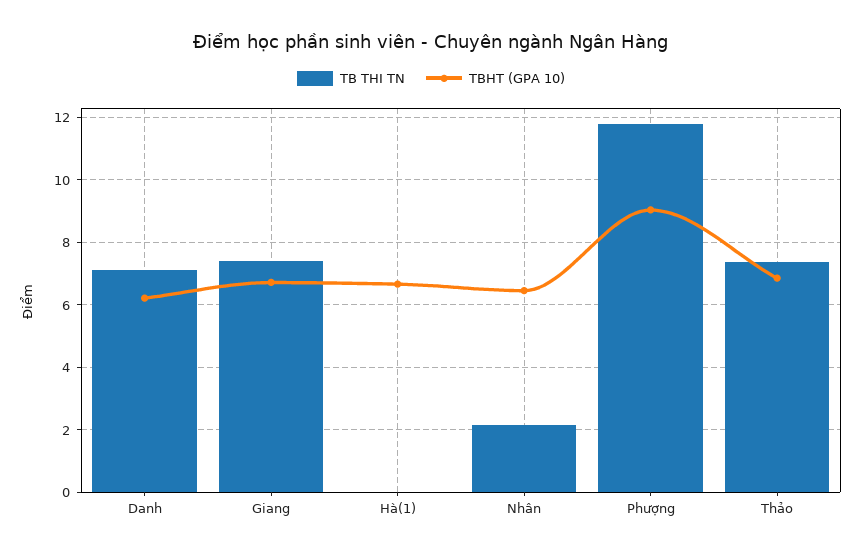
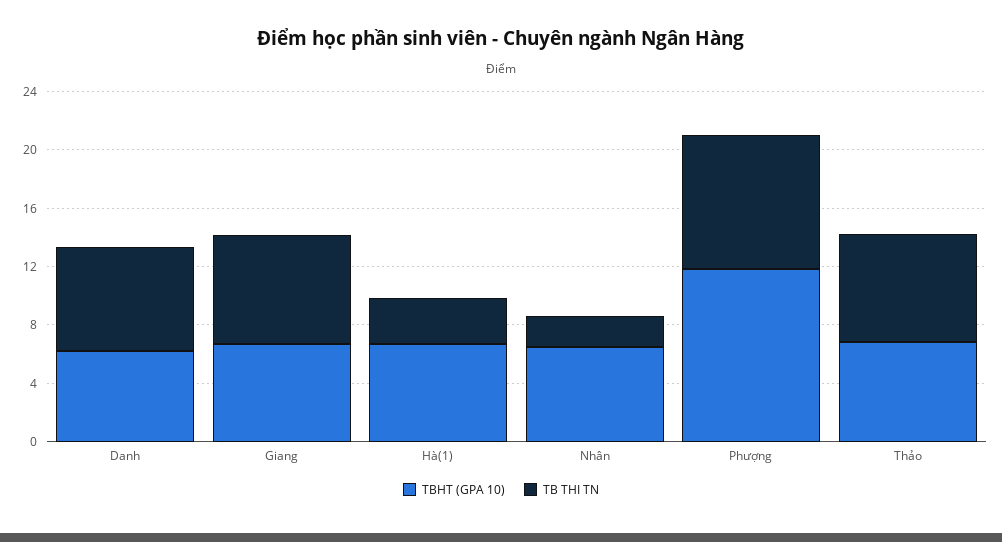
  {
    "TB THI TN": {
      "Danh": 7.2,
      "Giang": 7.4,
-     "Hà(1)": 0,
+     "Hà(1)": 3,
      "Nhân": 2.2,
-     "Phượng": 11.8,
+     "Phượng": 9,
      "Thảo": 7.4
    },
    "TBHT (GPA 10)": {
      "Danh": 6.2,
      "Giang": 6.8,
      "Hà(1)": 6.6,
      "Nhân": 6.4,
-     "Phượng": 9,
+     "Phượng": 12,
      "Thảo": 6.8
    }
  }

